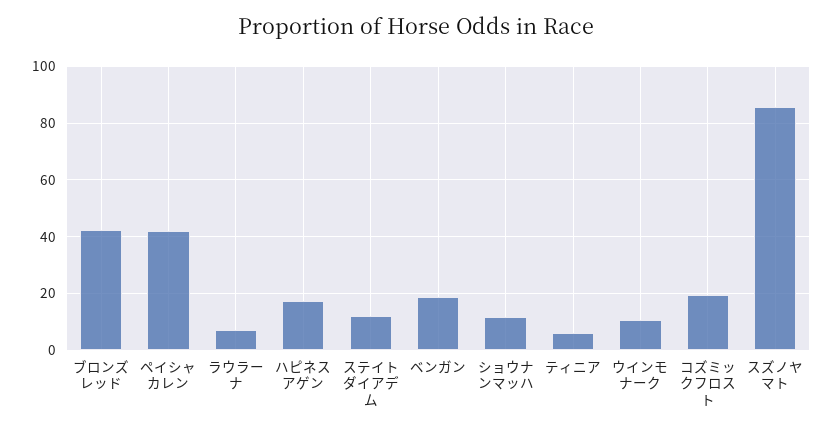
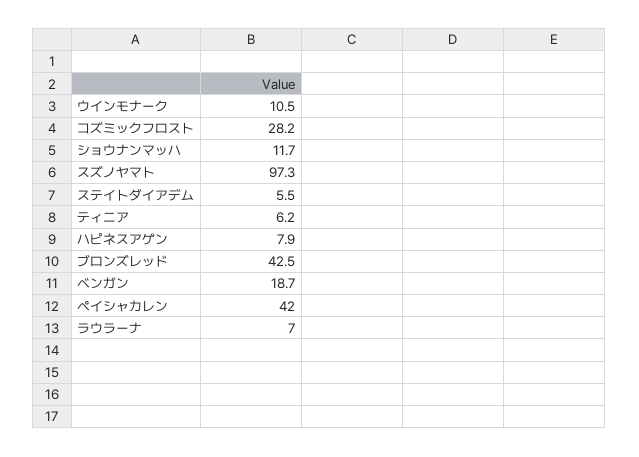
  {
    "ブロンズレッド": 42.5,
    "ペイシャカレン": 42,
    "ラウラーナ": 7,
-   "ハピネスアゲン": 17.5,
+   "ハピネスアゲン": 7.9,
-   "ステイトダイアデム": 12.5,
+   "ステイトダイアデム": 5.5,
    "ベンガン": 18.7,
    "ショウナンマッハ": 11.7,
    "ティニア": 6.2,
    "ウインモナーク": 10.5,
-   "コズミックフロスト": 20,
+   "コズミックフロスト": 28.2,
-   "スズノヤマト": 85
+   "スズノヤマト": 97.3
  }

